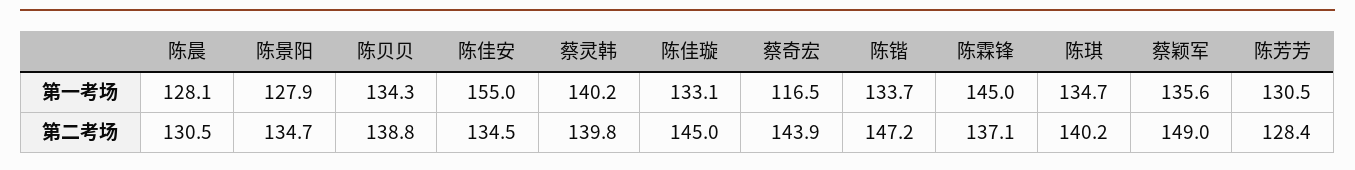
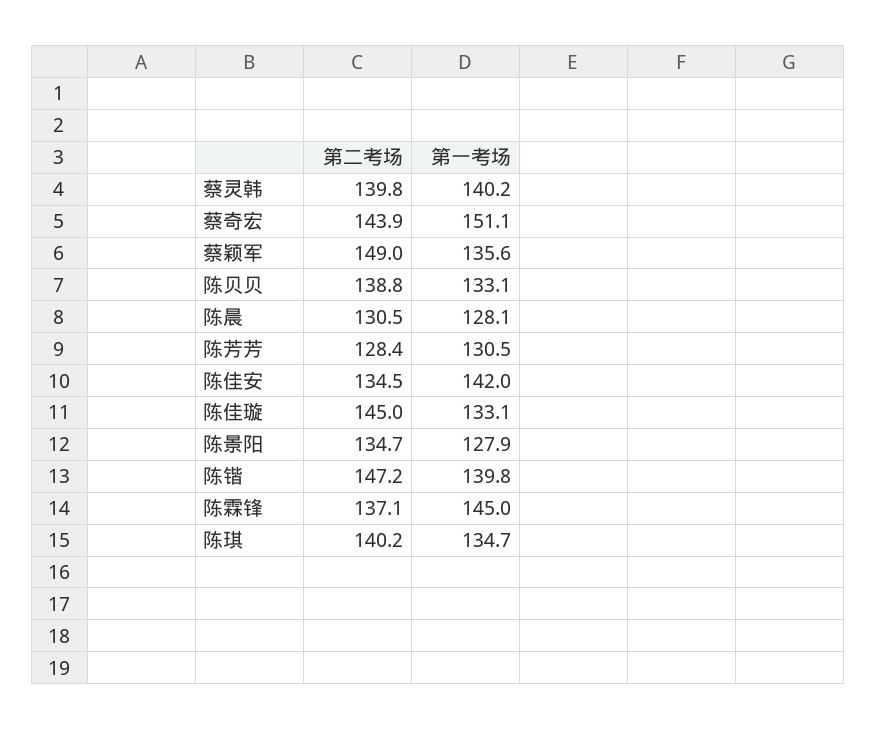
  {
    "陈晨": {
      "第一考场": 128.1,
      "第二考场": 130.5
    },
    "陈景阳": {
      "第一考场": 127.9,
      "第二考场": 134.7
    },
    "陈贝贝": {
-     "第一考场": 134.3,
+     "第一考场": 133.1,
      "第二考场": 138.8
    },
    "陈佳安": {
-     "第一考场": 155,
+     "第一考场": 142,
      "第二考场": 134.5
    },
    "蔡灵韩": {
      "第一考场": 140.2,
      "第二考场": 139.8
    },
    "陈佳璇": {
      "第一考场": 133.1,
      "第二考场": 145
    },
    "蔡奇宏": {
-     "第一考场": 116.5,
+     "第一考场": 151.1,
      "第二考场": 143.9
    },
    "陈锴": {
-     "第一考场": 133.7,
+     "第一考场": 139.8,
      "第二考场": 147.2
    },
    "陈霖锋": {
      "第一考场": 145,
      "第二考场": 137.1
    },
    "陈琪": {
      "第一考场": 134.7,
      "第二考场": 140.2
    },
    "蔡颖军": {
      "第一考场": 135.6,
      "第二考场": 149
    },
    "陈芳芳": {
      "第一考场": 130.5,
      "第二考场": 128.4
    }
  }

